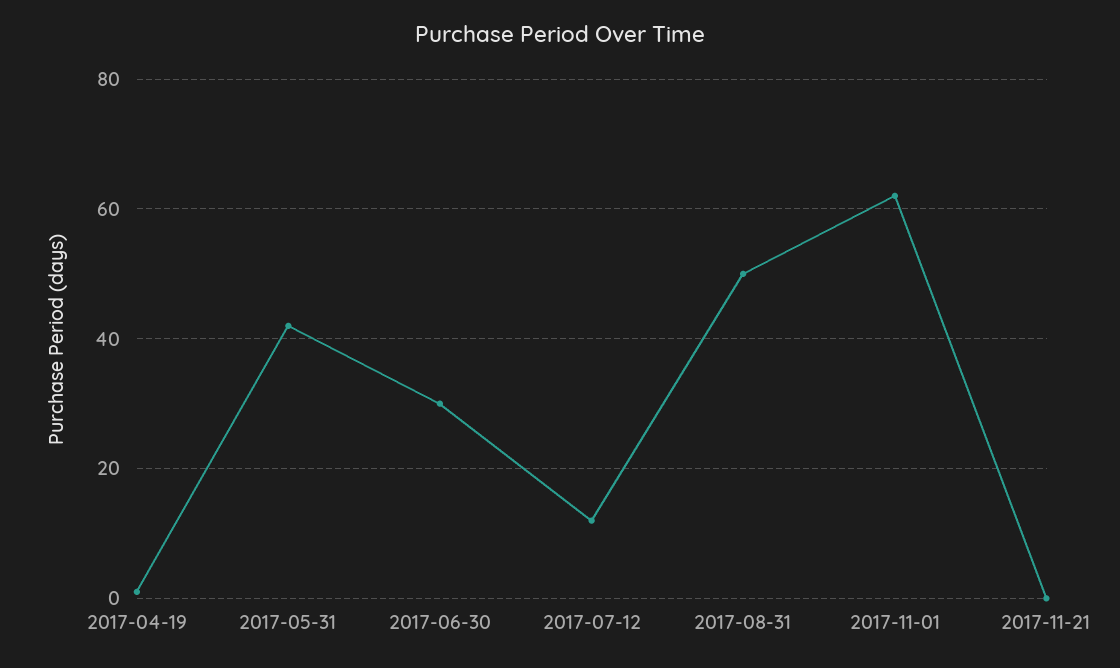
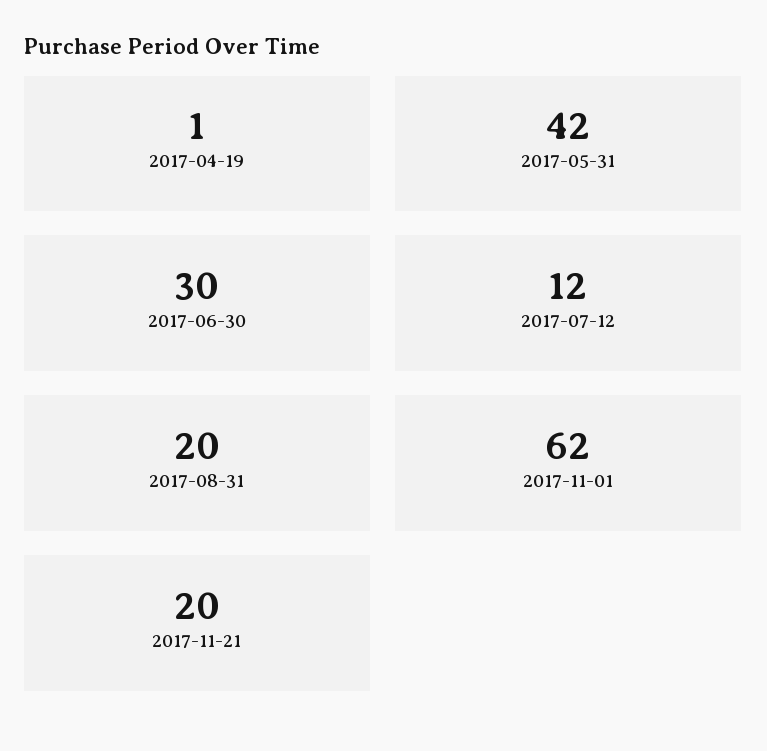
  {
    "2017-04-19": 1,
    "2017-05-31": 42,
    "2017-06-30": 30,
    "2017-07-12": 12,
-   "2017-08-31": 50,
+   "2017-08-31": 20,
    "2017-11-01": 62,
-   "2017-11-21": 0
+   "2017-11-21": 20
  }

